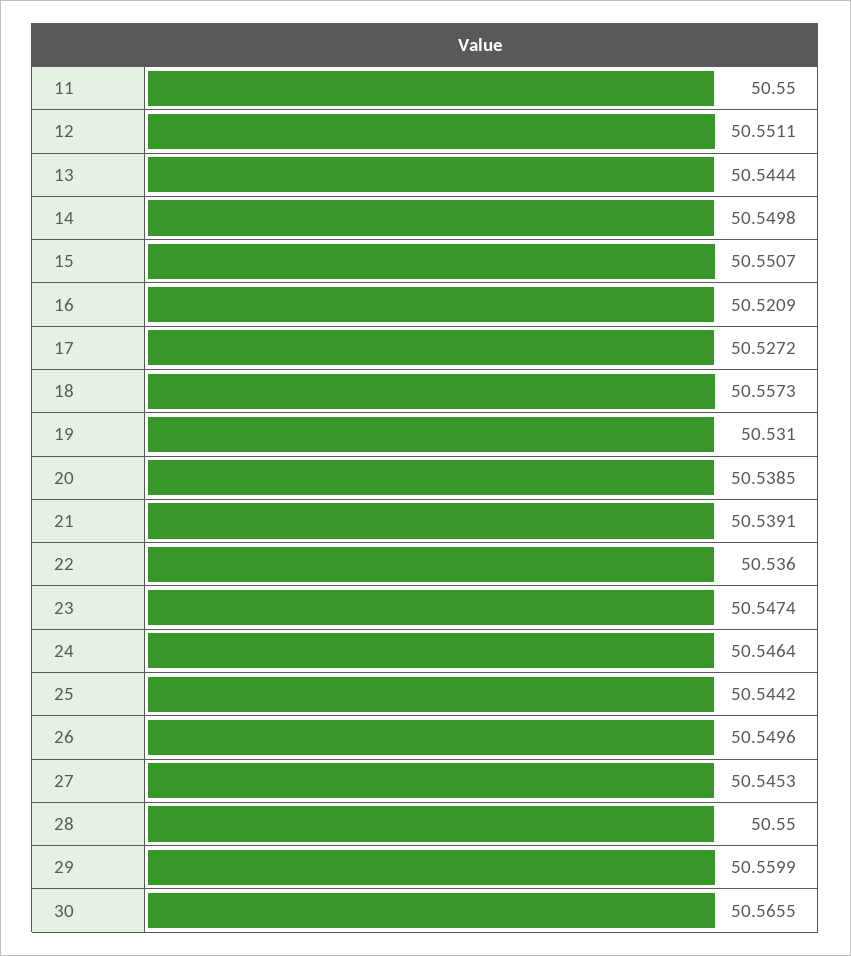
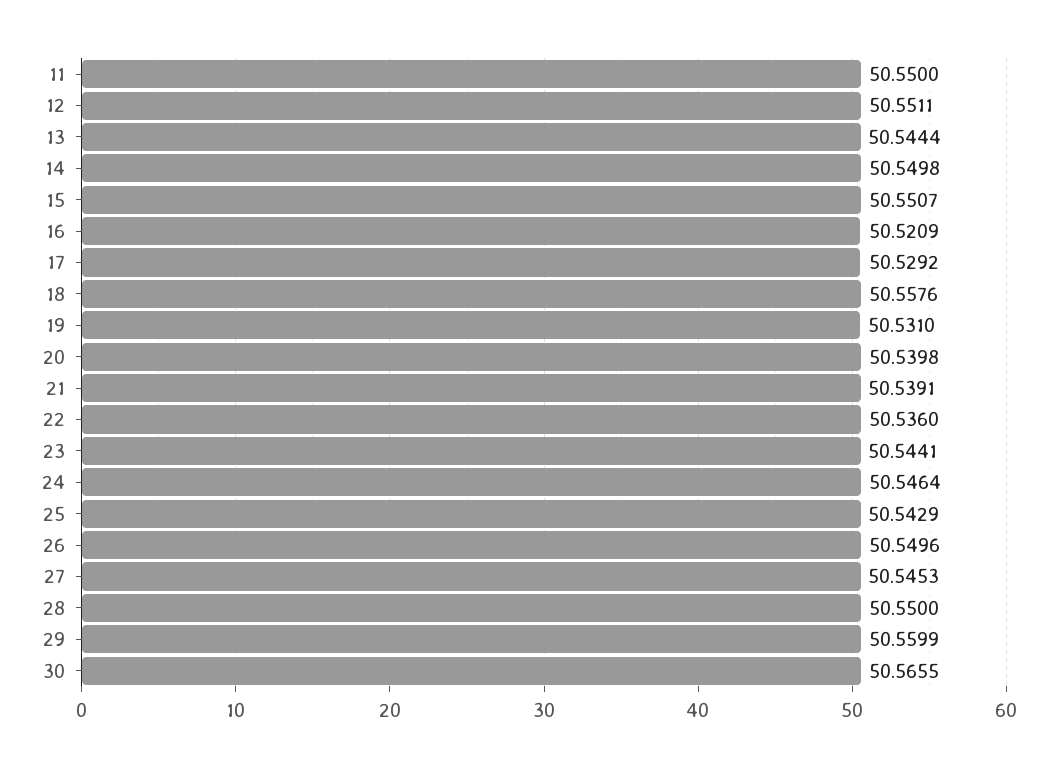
  {
    "11": 50.55,
    "12": 50.5511,
    "13": 50.5444,
    "14": 50.5498,
    "15": 50.5507,
    "16": 50.5209,
-   "17": 50.5272,
+   "17": 50.5292,
-   "18": 50.5573,
+   "18": 50.5576,
    "19": 50.531,
-   "20": 50.5385,
+   "20": 50.5398,
    "21": 50.5391,
    "22": 50.536,
-   "23": 50.5474,
+   "23": 50.5441,
    "24": 50.5464,
-   "25": 50.5442,
+   "25": 50.5429,
    "26": 50.5496,
    "27": 50.5453,
    "28": 50.55,
    "29": 50.5599,
    "30": 50.5655
  }

